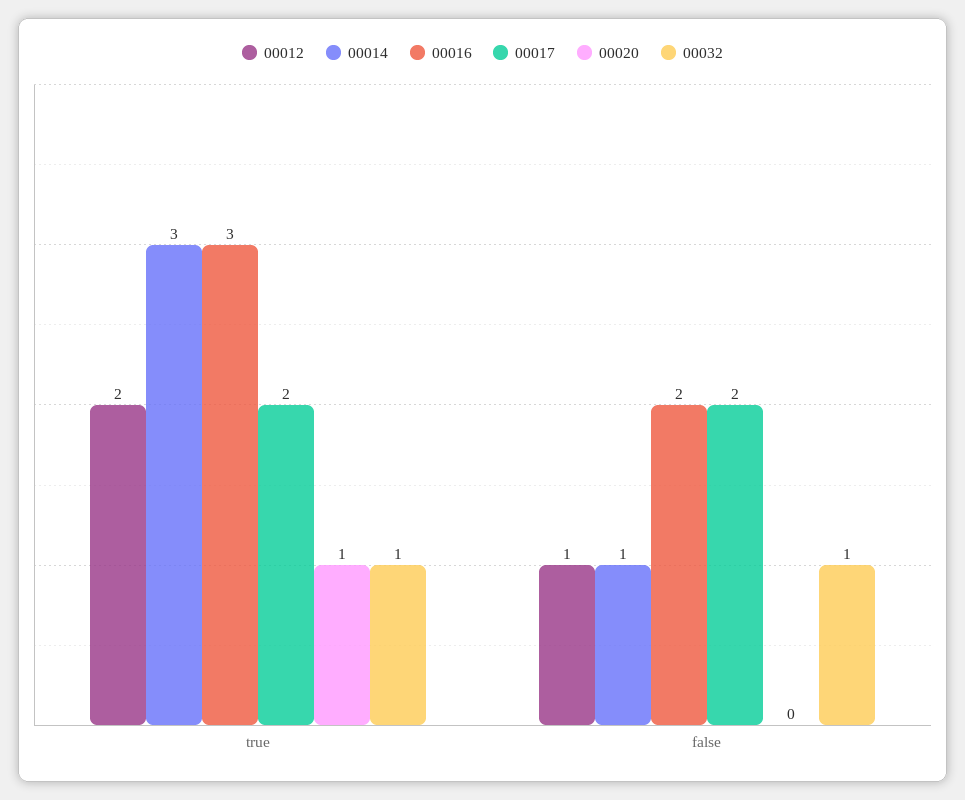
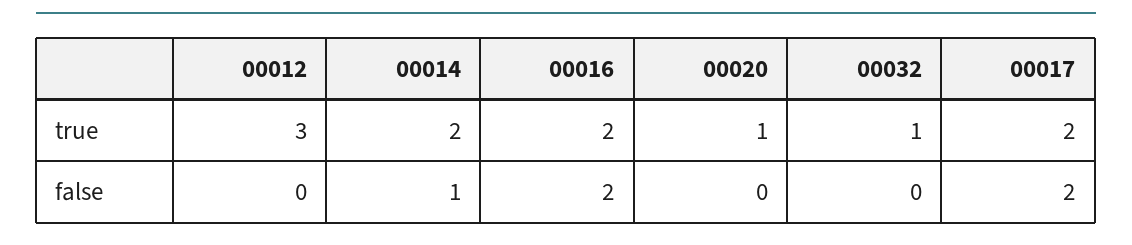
  {
    "00012": {
-     "true": 2,
+     "true": 3,
-     "false": 1
+     "false": 0
    },
    "00014": {
-     "true": 3,
+     "true": 2,
      "false": 1
    },
    "00016": {
-     "true": 3,
+     "true": 2,
      "false": 2
    },
    "00017": {
      "true": 2,
      "false": 2
    },
    "00020": {
      "true": 1,
      "false": 0
    },
    "00032": {
      "true": 1,
-     "false": 1
+     "false": 0
    }
  }

